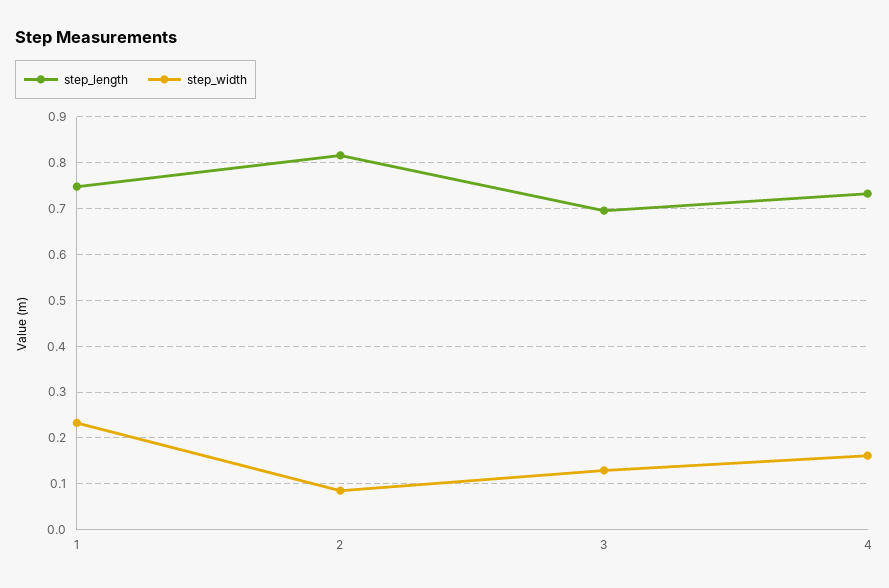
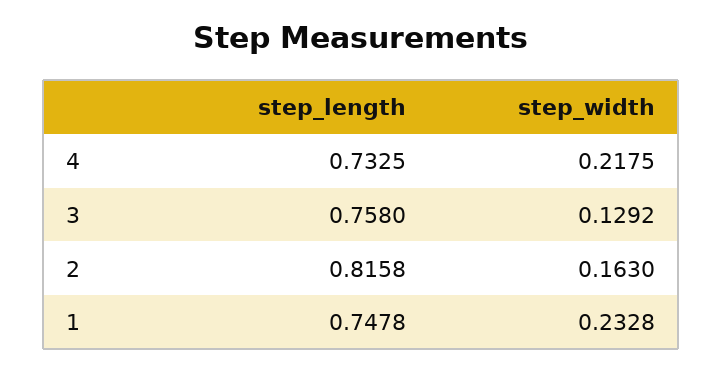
  {
    "step_length": {
      "1": 0.7478,
      "2": 0.8158,
-     "3": 0.7,
+     "3": 0.758,
      "4": 0.7325
    },
    "step_width": {
      "1": 0.2328,
-     "2": 0.08,
+     "2": 0.163,
      "3": 0.1292,
-     "4": 0.16
+     "4": 0.2175
    }
  }

